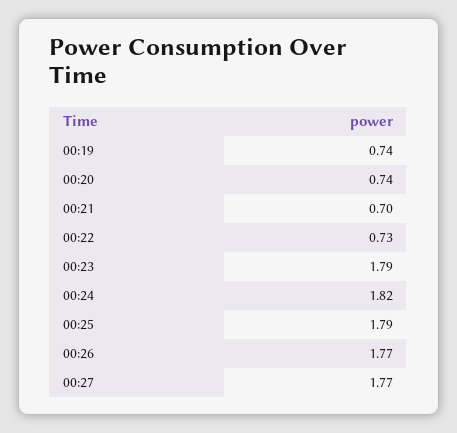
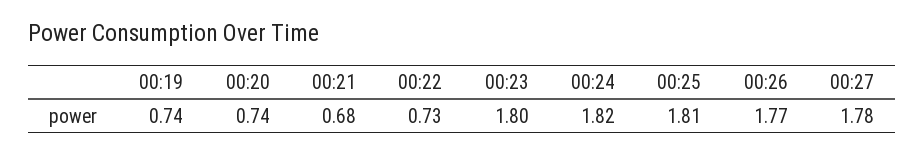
  {
    "00:19": 0.74,
    "00:20": 0.74,
-   "00:21": 0.7,
+   "00:21": 0.68,
    "00:22": 0.73,
-   "00:23": 1.79,
+   "00:23": 1.8,
    "00:24": 1.82,
-   "00:25": 1.79,
+   "00:25": 1.81,
    "00:26": 1.77,
-   "00:27": 1.77
+   "00:27": 1.78
  }

